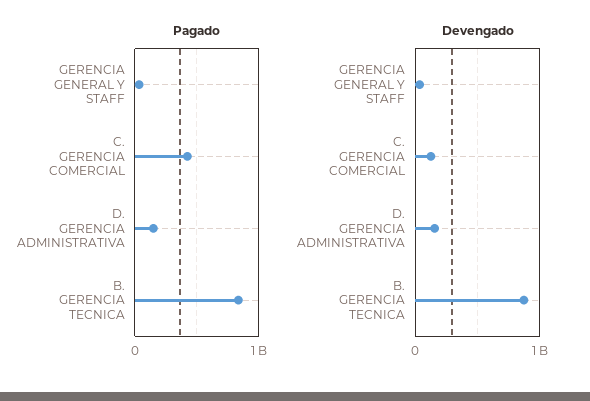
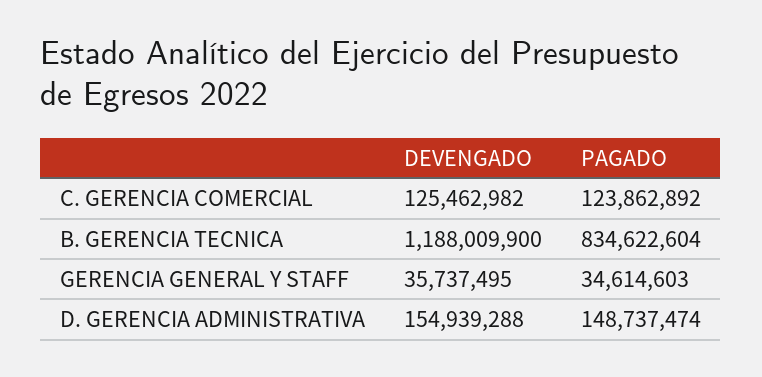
  {
    "Pagado": {
      "GERENCIA GENERAL Y STAFF": 34614603,
-     "C. GERENCIA COMERCIAL": 400000000,
+     "C. GERENCIA COMERCIAL": 123862892,
      "D. GERENCIA ADMINISTRATIVA": 148737474,
      "B. GERENCIA TECNICA": 834622604
    },
    "Devengado": {
      "GERENCIA GENERAL Y STAFF": 35737495,
      "C. GERENCIA COMERCIAL": 125462982,
      "D. GERENCIA ADMINISTRATIVA": 154939288,
-     "B. GERENCIA TECNICA": 900000000
+     "B. GERENCIA TECNICA": 1188009900
    }
  }

